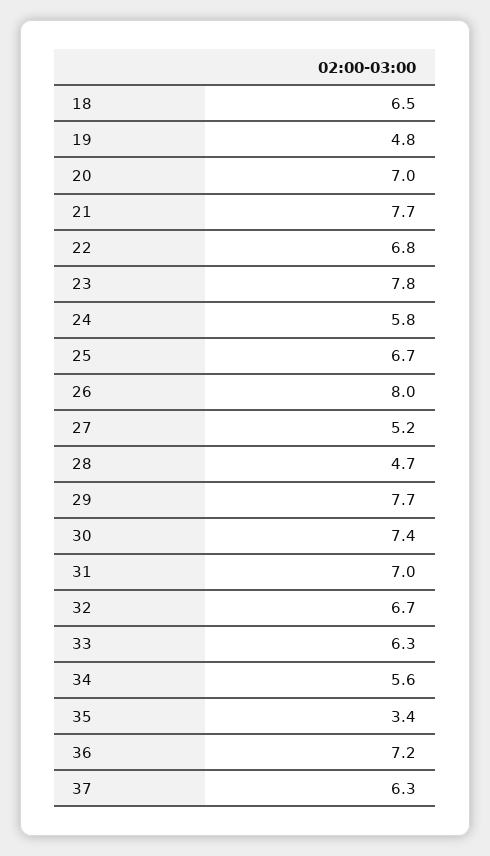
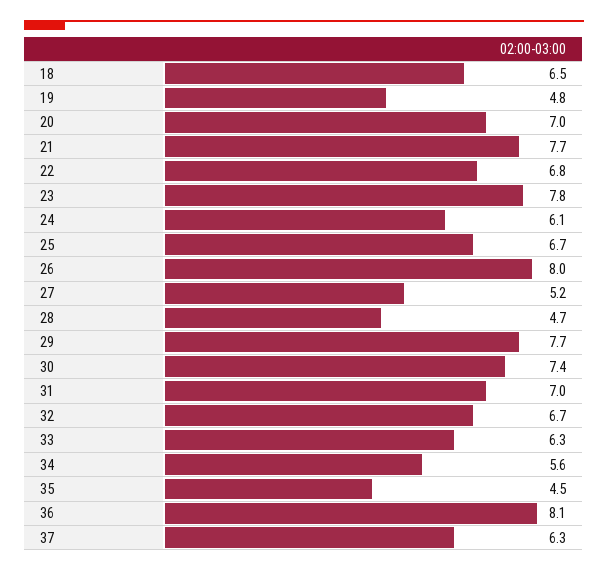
  {
    "18": 6.5,
    "19": 4.8,
    "20": 7,
    "21": 7.7,
    "22": 6.8,
    "23": 7.8,
-   "24": 5.8,
+   "24": 6.1,
    "25": 6.7,
    "26": 8,
    "27": 5.2,
    "28": 4.7,
    "29": 7.7,
    "30": 7.4,
    "31": 7,
    "32": 6.7,
    "33": 6.3,
    "34": 5.6,
-   "35": 3.4,
+   "35": 4.5,
-   "36": 7.2,
+   "36": 8.1,
    "37": 6.3
  }

